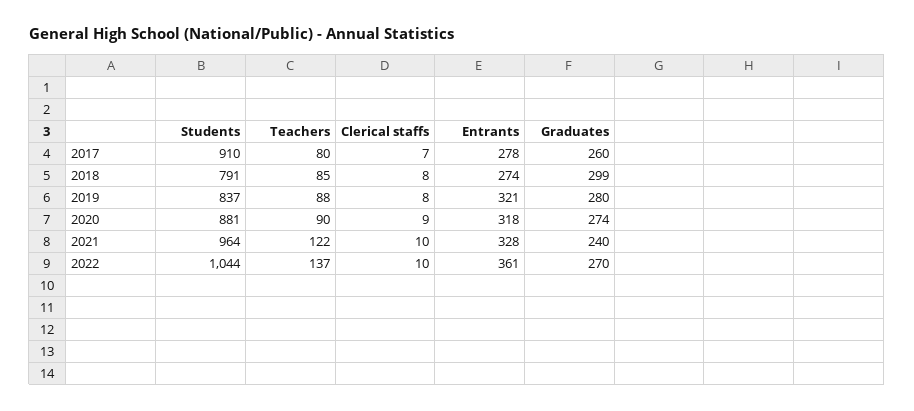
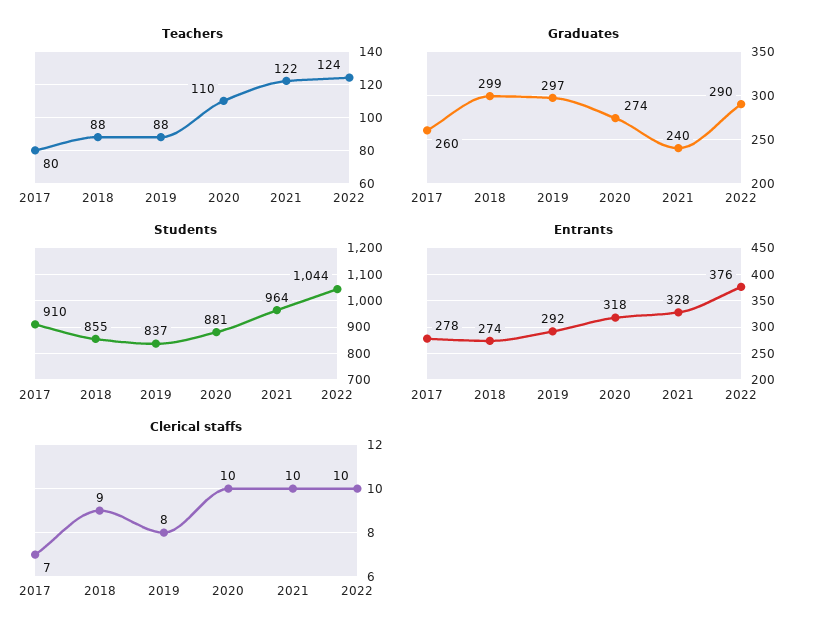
  {
    "Students": {
      "2017": 910,
-     "2018": 791,
+     "2018": 855,
      "2019": 837,
      "2020": 881,
      "2021": 964,
      "2022": 1044
    },
    "Teachers": {
      "2017": 80,
-     "2018": 85,
+     "2018": 88,
      "2019": 88,
-     "2020": 90,
+     "2020": 110,
      "2021": 122,
-     "2022": 137
+     "2022": 124
    },
    "Clerical staffs": {
      "2017": 7,
-     "2018": 8,
+     "2018": 9,
      "2019": 8,
-     "2020": 9,
+     "2020": 10,
      "2021": 10,
      "2022": 10
    },
    "Entrants": {
      "2017": 278,
      "2018": 274,
-     "2019": 321,
+     "2019": 292,
      "2020": 318,
      "2021": 328,
-     "2022": 361
+     "2022": 376
    },
    "Graduates": {
      "2017": 260,
      "2018": 299,
-     "2019": 280,
+     "2019": 297,
      "2020": 274,
      "2021": 240,
-     "2022": 270
+     "2022": 290
    }
  }

